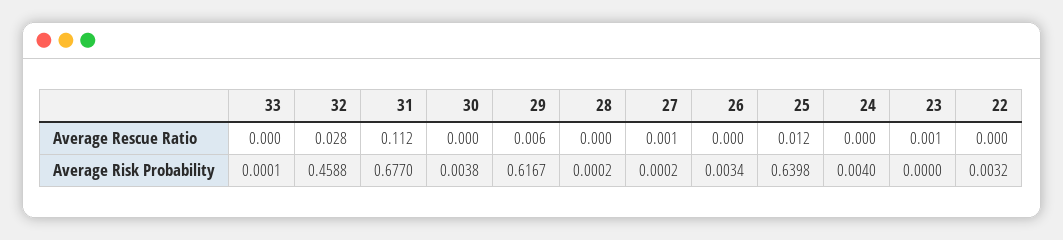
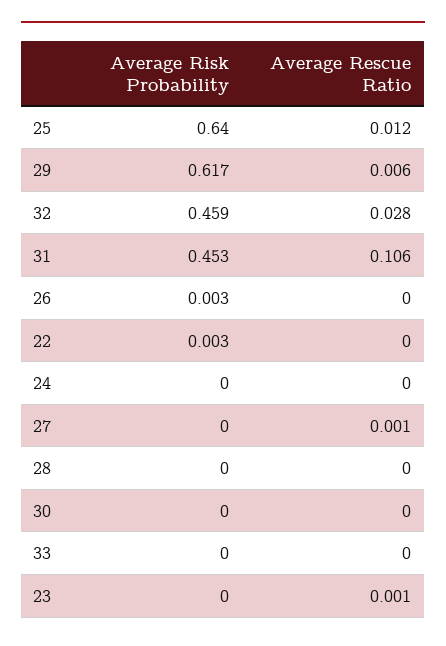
  {
    "33": {
      "Average Rescue Ratio": 0,
      "Average Risk Probability": 0.0001
    },
    "32": {
      "Average Rescue Ratio": 0.028,
      "Average Risk Probability": 0.4588
    },
    "31": {
-     "Average Rescue Ratio": 0.112,
+     "Average Rescue Ratio": 0.106,
-     "Average Risk Probability": 0.677
+     "Average Risk Probability": 0.453
    },
    "30": {
      "Average Rescue Ratio": 0,
-     "Average Risk Probability": 0.0038
+     "Average Risk Probability": 0
    },
    "29": {
      "Average Rescue Ratio": 0.006,
      "Average Risk Probability": 0.6167
    },
    "28": {
      "Average Rescue Ratio": 0,
      "Average Risk Probability": 0.0002
    },
    "27": {
      "Average Rescue Ratio": 0.001,
      "Average Risk Probability": 0.0002
    },
    "26": {
      "Average Rescue Ratio": 0,
      "Average Risk Probability": 0.0034
    },
    "25": {
      "Average Rescue Ratio": 0.012,
      "Average Risk Probability": 0.6398
    },
    "24": {
      "Average Rescue Ratio": 0,
-     "Average Risk Probability": 0.004
+     "Average Risk Probability": 0
    },
    "23": {
      "Average Rescue Ratio": 0.001,
      "Average Risk Probability": 0
    },
    "22": {
      "Average Rescue Ratio": 0,
      "Average Risk Probability": 0.0032
    }
  }

